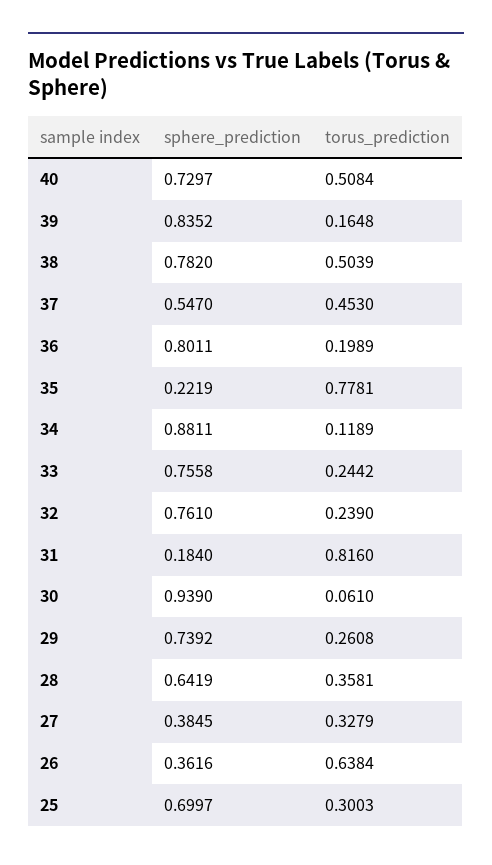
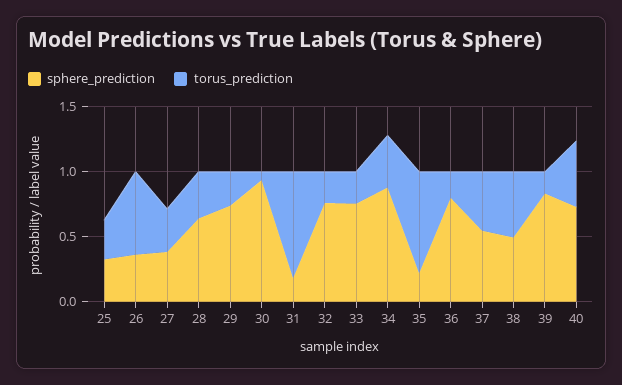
  {
    "sphere_prediction": {
      "40": 0.7297,
      "39": 0.8352,
-     "38": 0.782,
+     "38": 0.5,
      "37": 0.547,
      "36": 0.8011,
      "35": 0.2219,
      "34": 0.8811,
      "33": 0.7558,
      "32": 0.761,
      "31": 0.184,
      "30": 0.939,
      "29": 0.7392,
      "28": 0.6419,
      "27": 0.3845,
      "26": 0.3616,
-     "25": 0.6997
+     "25": 0.3
    },
    "torus_prediction": {
      "40": 0.5084,
      "39": 0.1648,
      "38": 0.5039,
      "37": 0.453,
      "36": 0.1989,
      "35": 0.7781,
-     "34": 0.1189,
+     "34": 0.4,
      "33": 0.2442,
      "32": 0.239,
      "31": 0.816,
      "30": 0.061,
      "29": 0.2608,
      "28": 0.3581,
      "27": 0.3279,
      "26": 0.6384,
      "25": 0.3003
    }
  }

